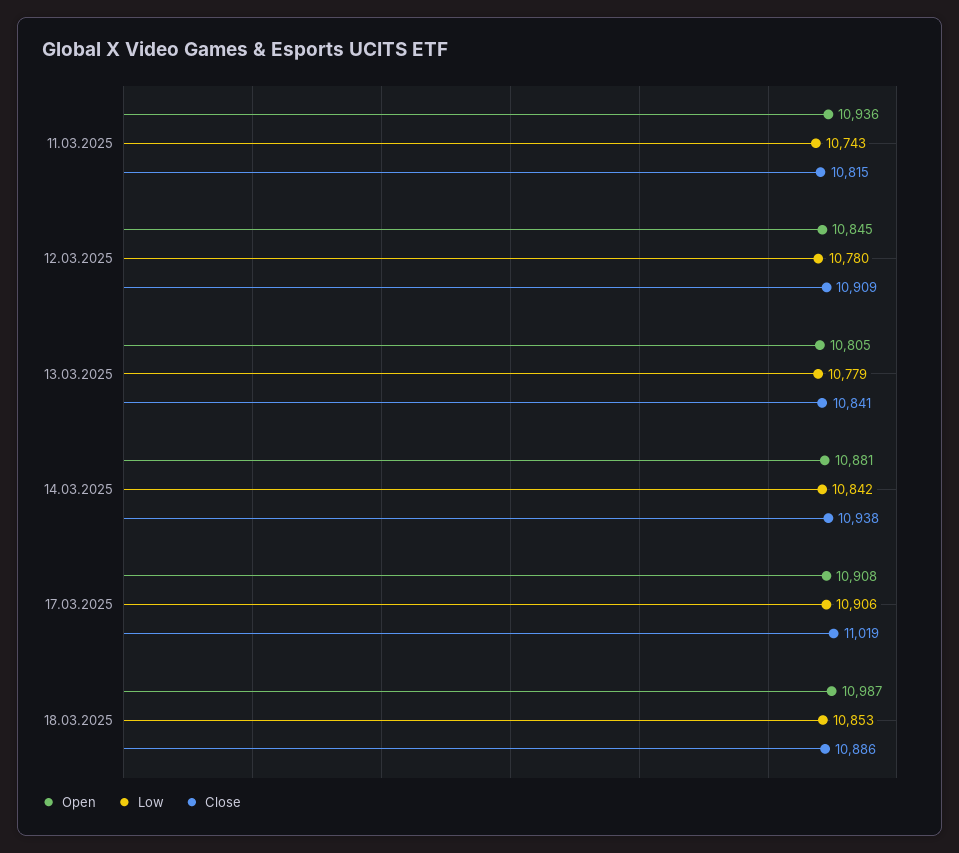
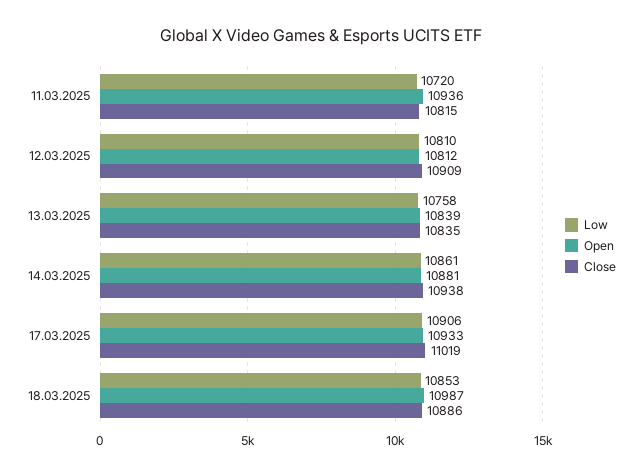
  {
    "Open": {
      "11.03.2025": 10936,
-     "12.03.2025": 10845,
+     "12.03.2025": 10812,
-     "13.03.2025": 10805,
+     "13.03.2025": 10839,
      "14.03.2025": 10881,
-     "17.03.2025": 10908,
+     "17.03.2025": 10933,
      "18.03.2025": 10987
    },
    "Low": {
-     "11.03.2025": 10743,
+     "11.03.2025": 10720,
-     "12.03.2025": 10780,
+     "12.03.2025": 10810,
-     "13.03.2025": 10779,
+     "13.03.2025": 10758,
-     "14.03.2025": 10842,
+     "14.03.2025": 10861,
      "17.03.2025": 10906,
      "18.03.2025": 10853
    },
    "Close": {
      "11.03.2025": 10815,
      "12.03.2025": 10909,
-     "13.03.2025": 10841,
+     "13.03.2025": 10835,
      "14.03.2025": 10938,
      "17.03.2025": 11019,
      "18.03.2025": 10886
    }
  }

